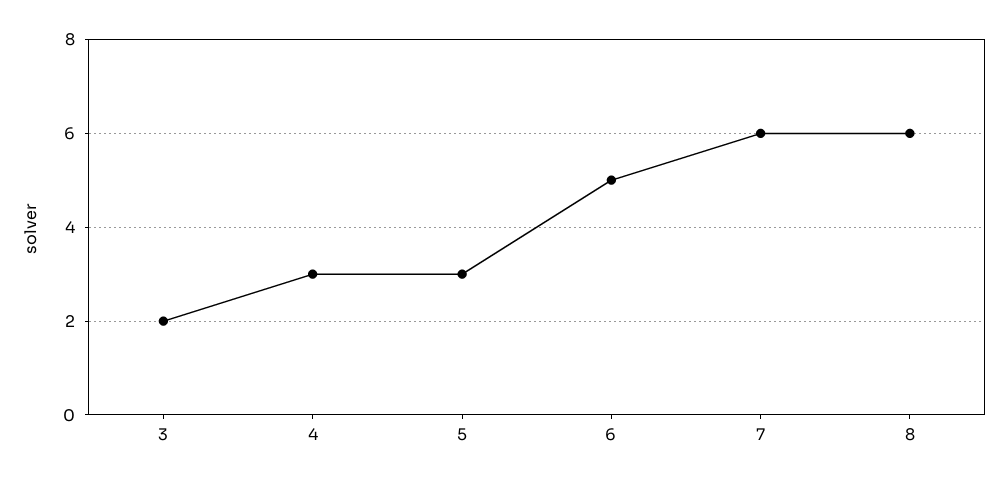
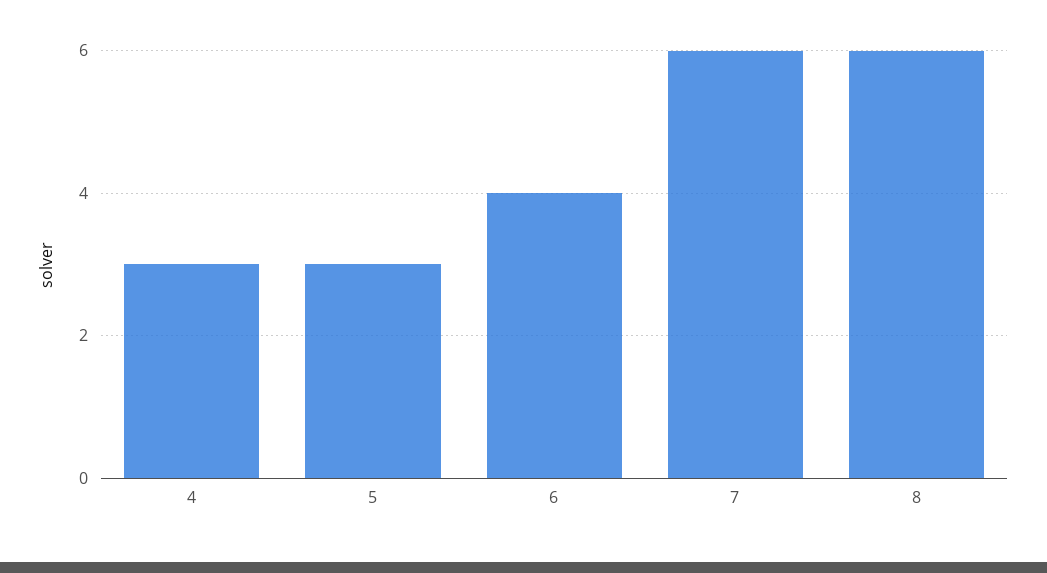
  {
-   "3": 2,
    "4": 3,
    "5": 3,
-   "6": 5,
+   "6": 4,
    "7": 6,
    "8": 6
  }

